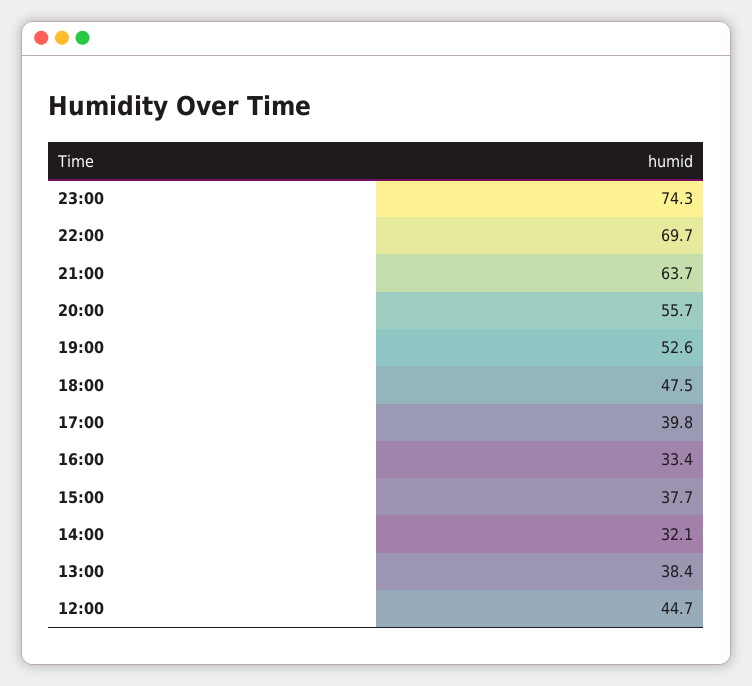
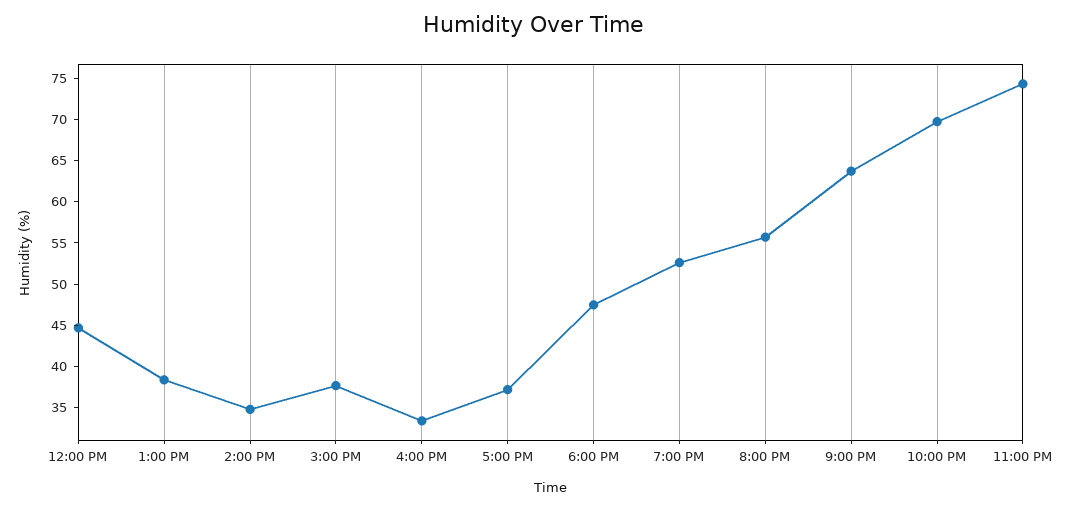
  {
    "23:00": 74.3,
    "22:00": 69.7,
    "21:00": 63.7,
    "20:00": 55.7,
    "19:00": 52.6,
    "18:00": 47.5,
-   "17:00": 39.8,
+   "17:00": 37,
    "16:00": 33.4,
    "15:00": 37.7,
-   "14:00": 32.1,
+   "14:00": 35,
    "13:00": 38.4,
    "12:00": 44.7
  }

